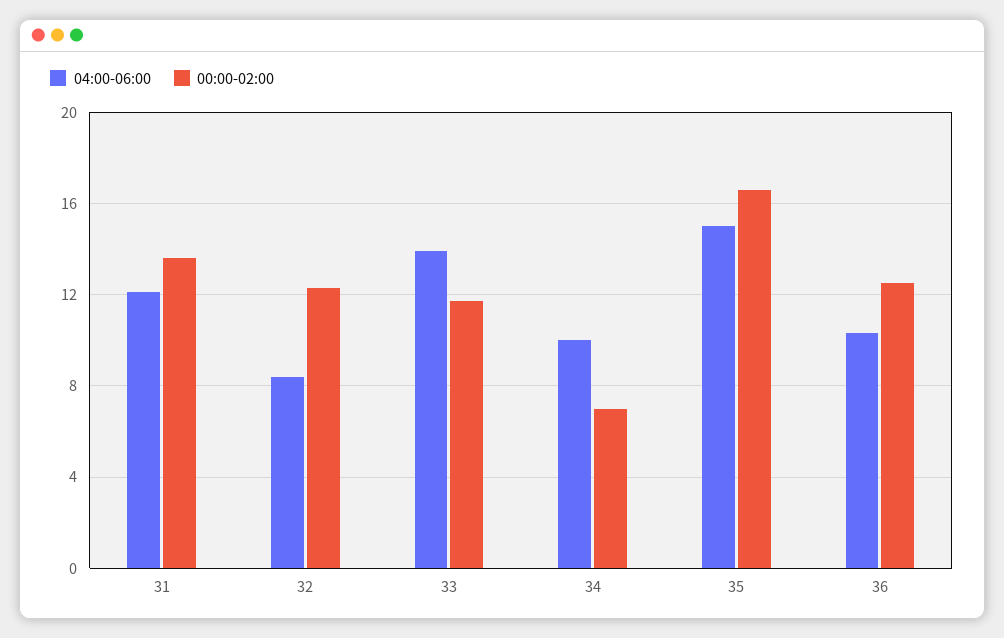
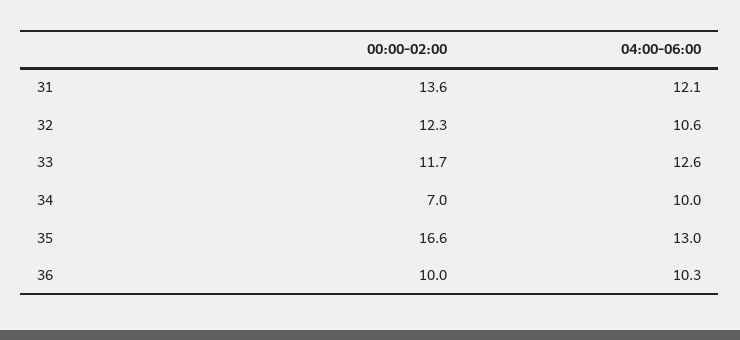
  {
    "04:00-06:00": {
      "31": 12.1,
-     "32": 8.5,
+     "32": 10.6,
-     "33": 14,
+     "33": 12.6,
      "34": 10,
-     "35": 15,
+     "35": 13,
      "36": 10.3
    },
    "00:00-02:00": {
      "31": 13.6,
      "32": 12.3,
      "33": 11.7,
      "34": 7,
      "35": 16.6,
-     "36": 12.5
+     "36": 10
    }
  }

